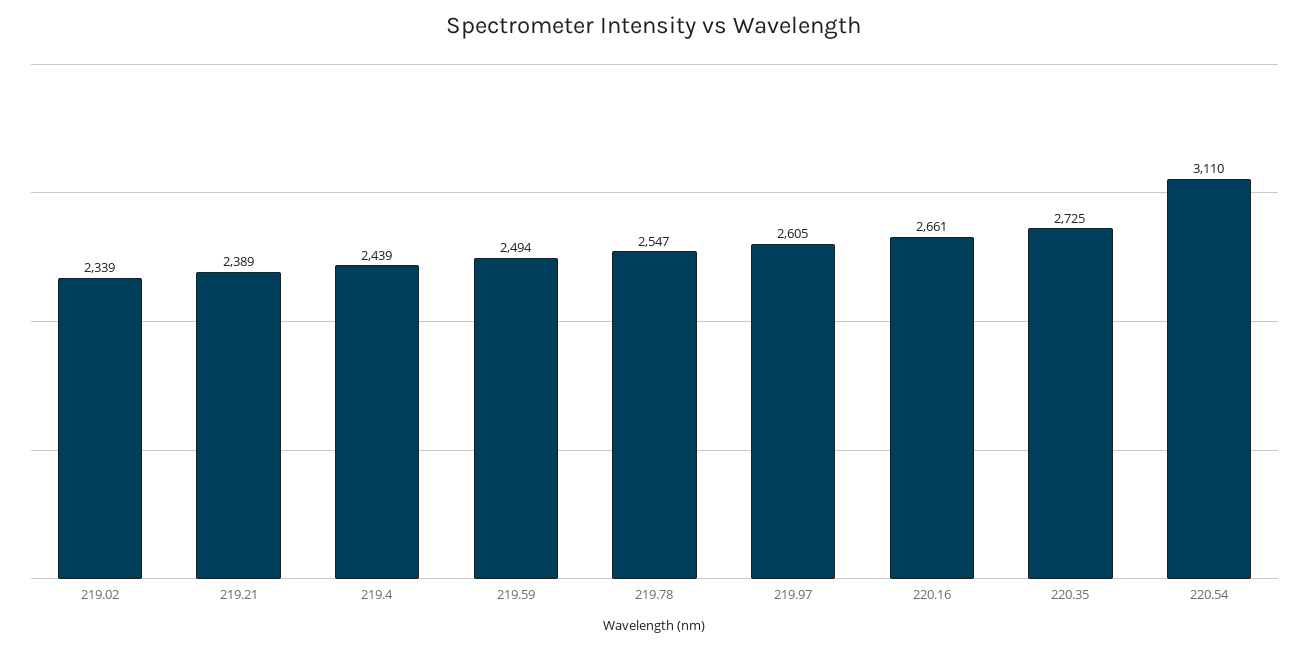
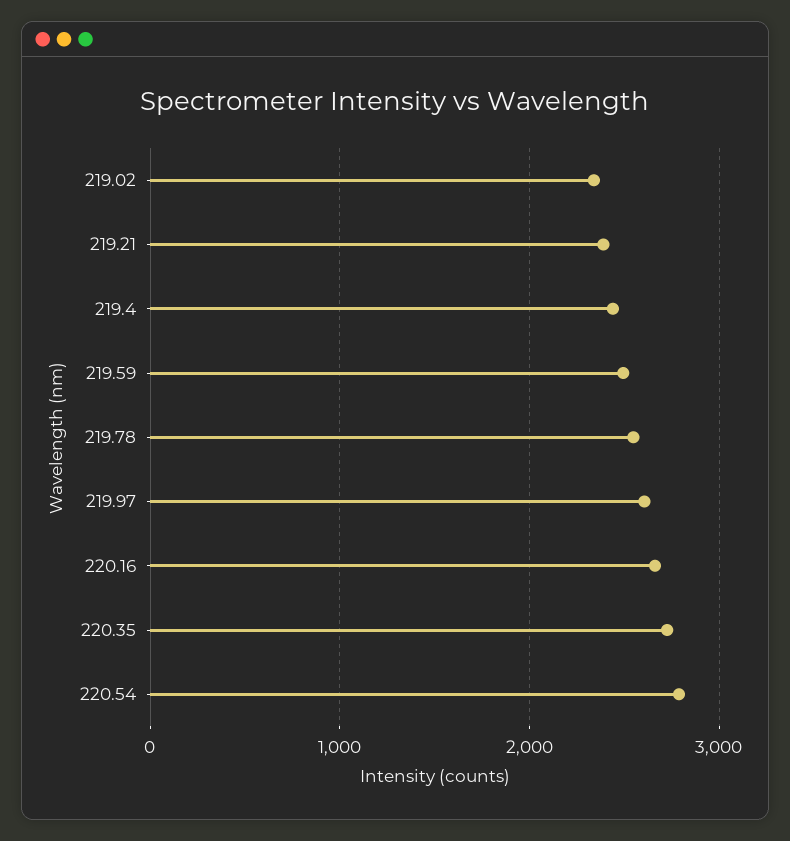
  {
    "219.02": 2339,
    "219.21": 2389,
    "219.4": 2439,
    "219.59": 2494,
    "219.78": 2547,
    "219.97": 2605,
    "220.16": 2661,
    "220.35": 2725,
-   "220.54": 3110
+   "220.54": 2800
  }

